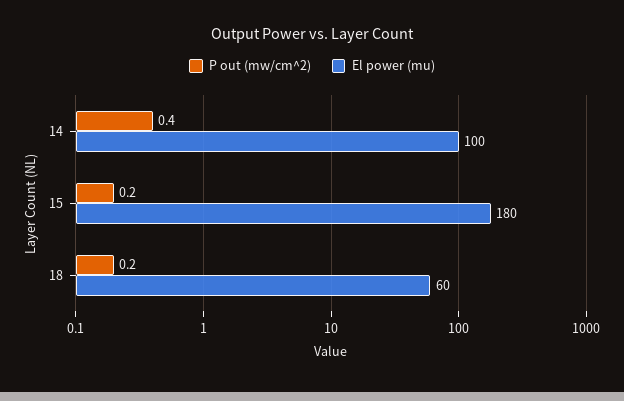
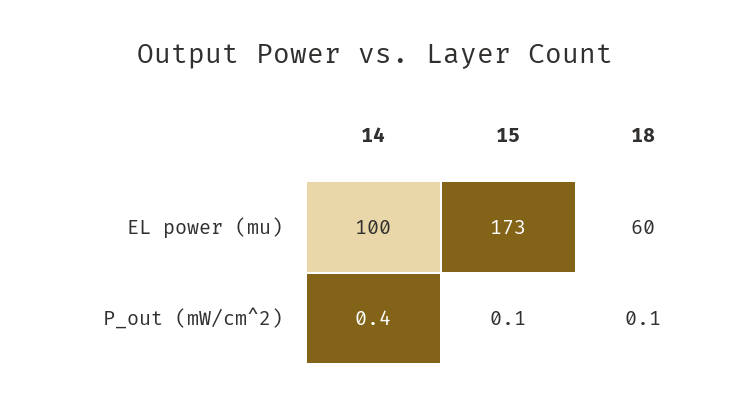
  {
    "P out (mw/cm^2)": {
      "14": 0.4,
-     "15": 0.2,
+     "15": 0.1,
-     "18": 0.2
+     "18": 0.1
    },
    "El power (mu)": {
      "14": 100,
-     "15": 180,
+     "15": 173,
      "18": 60
    }
  }

